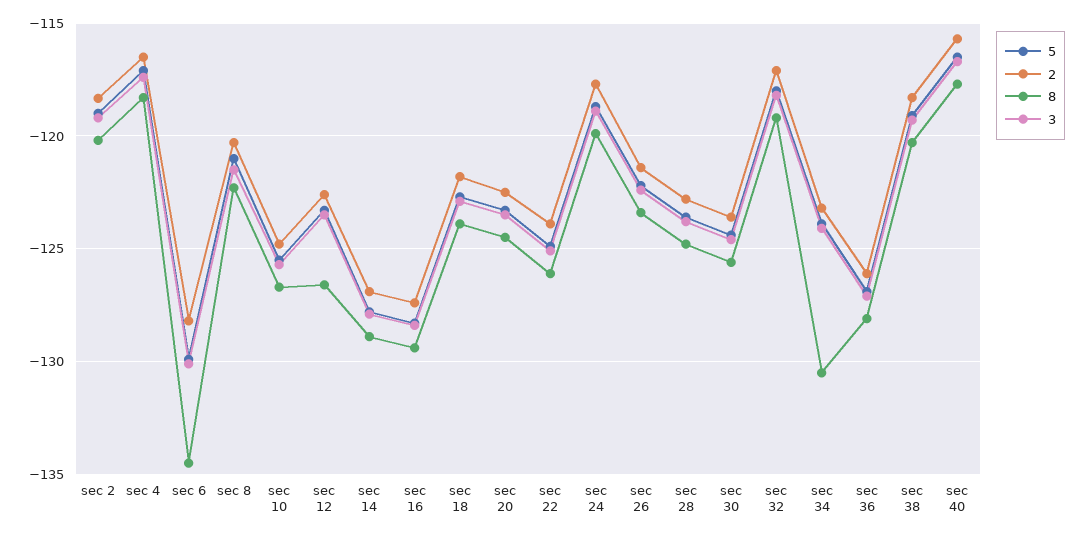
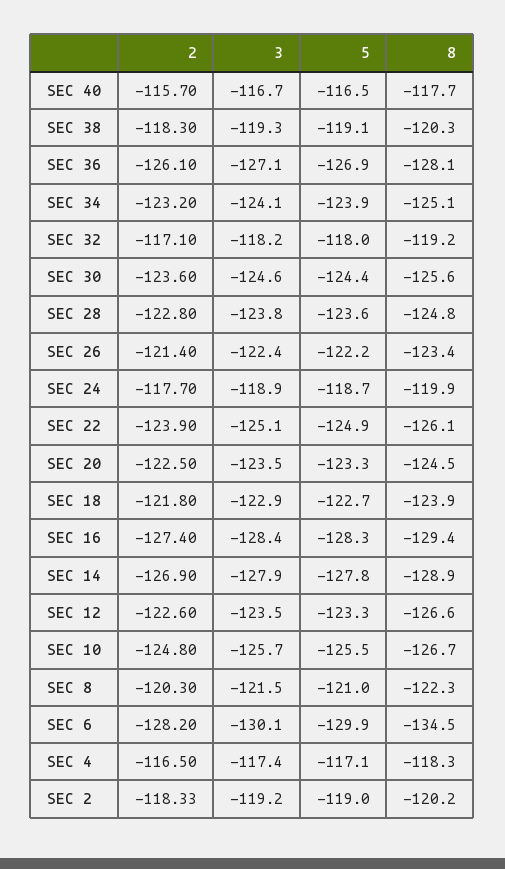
  {
    "5": {
      "sec 2": -119,
      "sec 4": -117.1,
      "sec 6": -129.9,
      "sec 8": -121,
      "sec 10": -125.5,
      "sec 12": -123.3,
      "sec 14": -127.8,
      "sec 16": -128.3,
      "sec 18": -122.7,
      "sec 20": -123.3,
      "sec 22": -124.9,
      "sec 24": -118.7,
      "sec 26": -122.2,
      "sec 28": -123.6,
      "sec 30": -124.4,
      "sec 32": -118,
      "sec 34": -123.9,
      "sec 36": -126.9,
      "sec 38": -119.1,
      "sec 40": -116.5
    },
    "2": {
      "sec 2": -118.33,
      "sec 4": -116.5,
      "sec 6": -128.2,
      "sec 8": -120.3,
      "sec 10": -124.8,
      "sec 12": -122.6,
      "sec 14": -126.9,
      "sec 16": -127.4,
      "sec 18": -121.8,
      "sec 20": -122.5,
      "sec 22": -123.9,
      "sec 24": -117.7,
      "sec 26": -121.4,
      "sec 28": -122.8,
      "sec 30": -123.6,
      "sec 32": -117.1,
      "sec 34": -123.2,
      "sec 36": -126.1,
      "sec 38": -118.3,
      "sec 40": -115.7
    },
    "8": {
      "sec 2": -120.2,
      "sec 4": -118.3,
      "sec 6": -134.5,
      "sec 8": -122.3,
      "sec 10": -126.7,
      "sec 12": -126.6,
      "sec 14": -128.9,
      "sec 16": -129.4,
      "sec 18": -123.9,
      "sec 20": -124.5,
      "sec 22": -126.1,
      "sec 24": -119.9,
      "sec 26": -123.4,
      "sec 28": -124.8,
      "sec 30": -125.6,
      "sec 32": -119.2,
-     "sec 34": -130.5,
+     "sec 34": -125.1,
      "sec 36": -128.1,
      "sec 38": -120.3,
      "sec 40": -117.7
    },
    "3": {
      "sec 2": -119.2,
      "sec 4": -117.4,
      "sec 6": -130.1,
      "sec 8": -121.5,
      "sec 10": -125.7,
      "sec 12": -123.5,
      "sec 14": -127.9,
      "sec 16": -128.4,
      "sec 18": -122.9,
      "sec 20": -123.5,
      "sec 22": -125.1,
      "sec 24": -118.9,
      "sec 26": -122.4,
      "sec 28": -123.8,
      "sec 30": -124.6,
      "sec 32": -118.2,
      "sec 34": -124.1,
      "sec 36": -127.1,
      "sec 38": -119.3,
      "sec 40": -116.7
    }
  }

